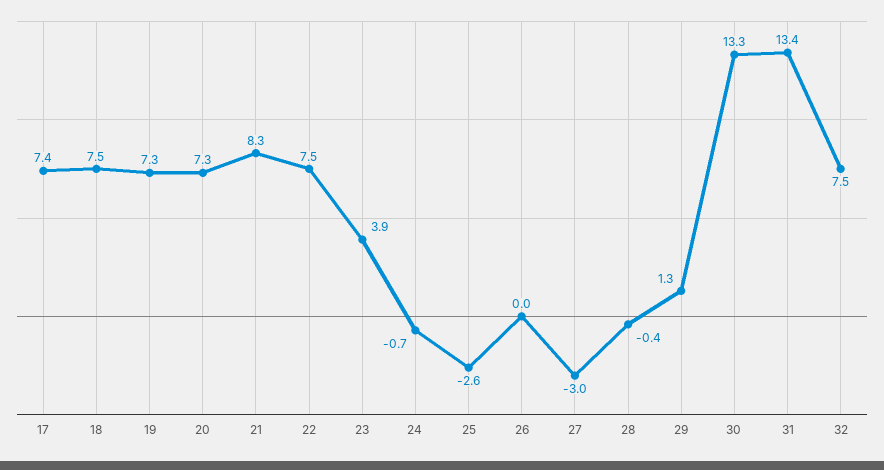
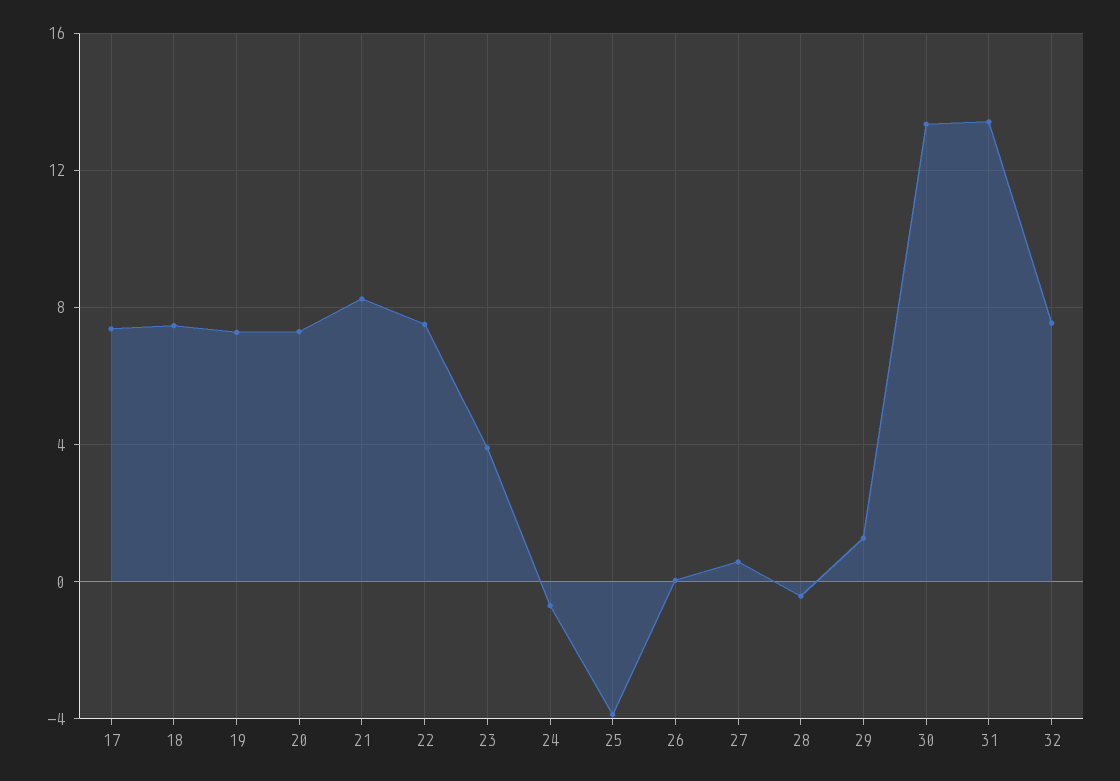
  {
    "17": 7.4,
    "18": 7.5,
    "19": 7.3,
    "20": 7.3,
    "21": 8.3,
    "22": 7.5,
    "23": 3.9,
    "24": -0.7,
-   "25": -2.6,
+   "25": -4,
    "26": 0,
-   "27": -3,
+   "27": 0.5,
    "28": -0.4,
    "29": 1.3,
    "30": 13.3,
    "31": 13.4,
    "32": 7.5
  }

